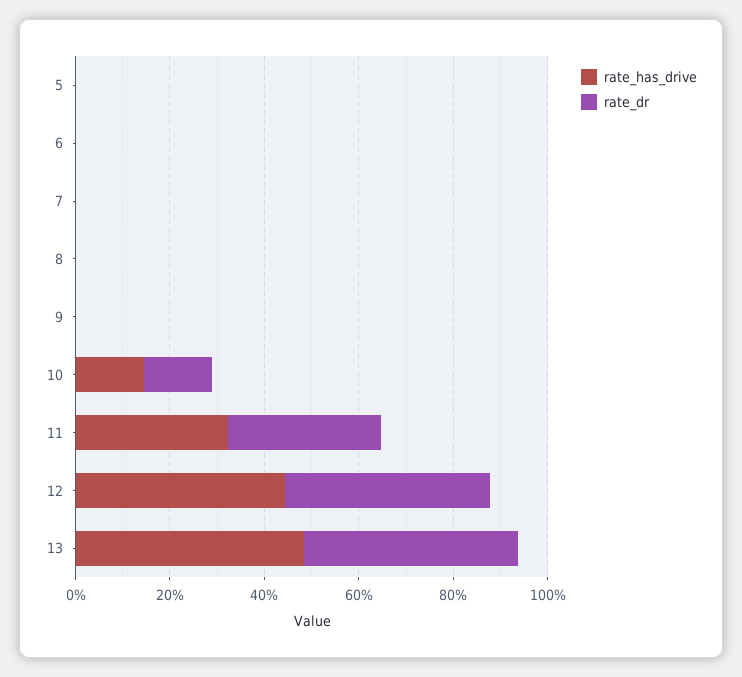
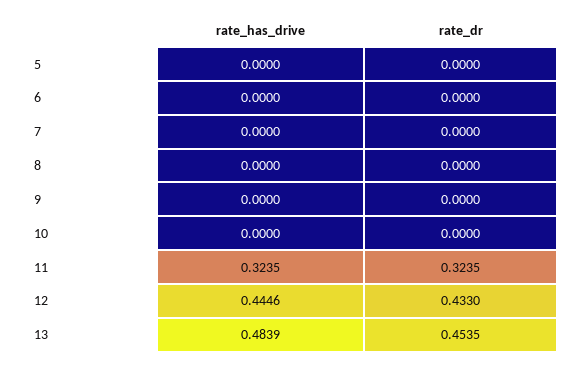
  {
    "rate_has_drive": {
      "5": 0,
      "6": 0,
      "7": 0,
      "8": 0,
      "9": 0,
-     "10": 0.15,
+     "10": 0,
      "11": 0.3235,
      "12": 0.4446,
      "13": 0.4839
    },
    "rate_dr": {
      "5": 0,
      "6": 0,
      "7": 0,
      "8": 0,
      "9": 0,
-     "10": 0.15,
+     "10": 0,
      "11": 0.3235,
      "12": 0.433,
      "13": 0.4535
    }
  }

